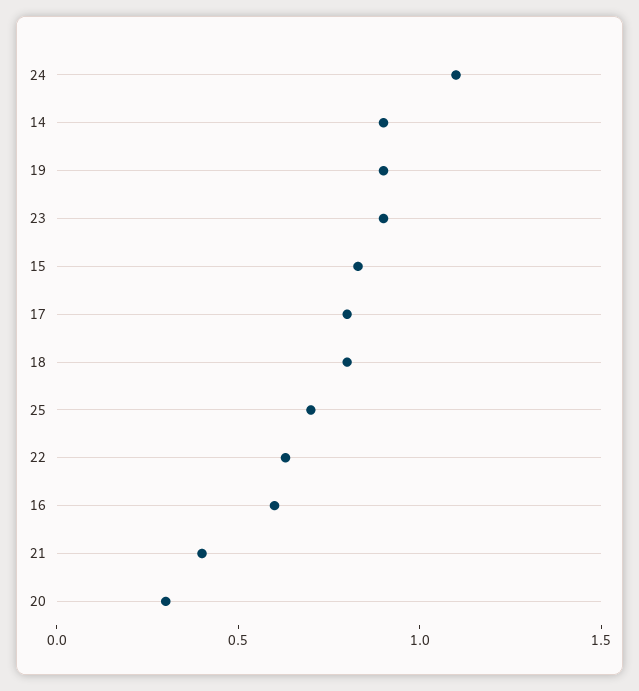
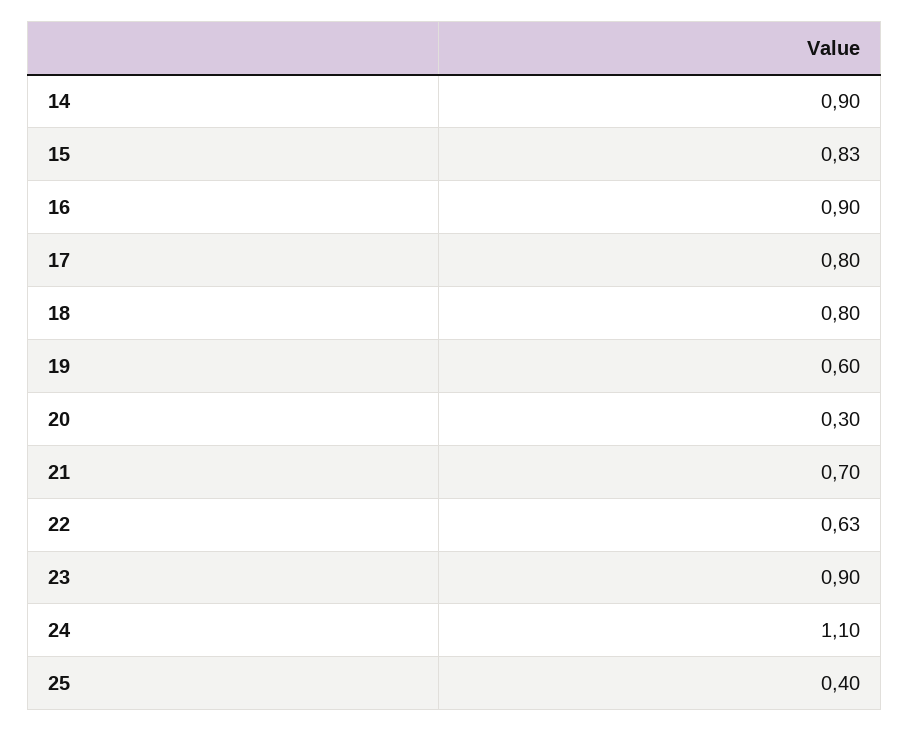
  {
    "24": 1.1,
    "14": 0.9,
-   "19": 0.9,
+   "19": 0.6,
    "23": 0.9,
    "15": 0.83,
    "17": 0.8,
    "18": 0.8,
-   "25": 0.7,
+   "25": 0.4,
    "22": 0.63,
-   "16": 0.6,
+   "16": 0.9,
-   "21": 0.4,
+   "21": 0.7,
    "20": 0.3
  }

